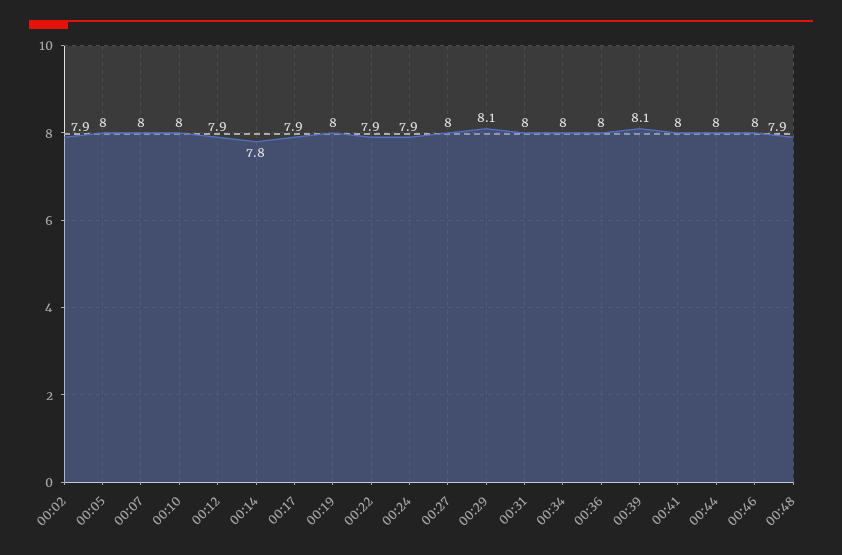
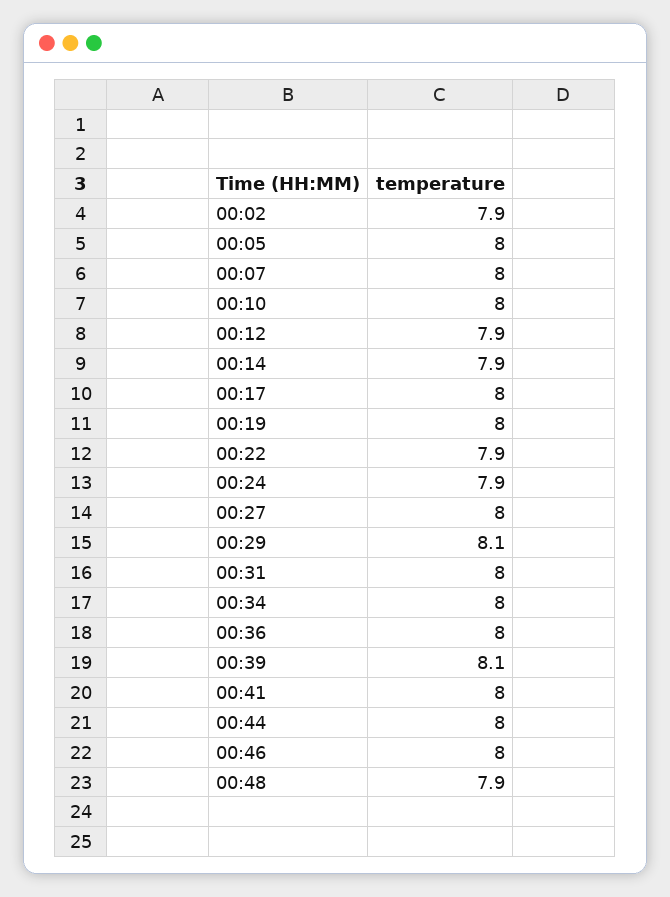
  {
    "00:02": 7.9,
    "00:05": 8,
    "00:07": 8,
    "00:10": 8,
    "00:12": 7.9,
-   "00:14": 7.8,
+   "00:14": 7.9,
-   "00:17": 7.9,
+   "00:17": 8,
    "00:19": 8,
    "00:22": 7.9,
    "00:24": 7.9,
    "00:27": 8,
    "00:29": 8.1,
    "00:31": 8,
    "00:34": 8,
    "00:36": 8,
    "00:39": 8.1,
    "00:41": 8,
    "00:44": 8,
    "00:46": 8,
    "00:48": 7.9
  }

